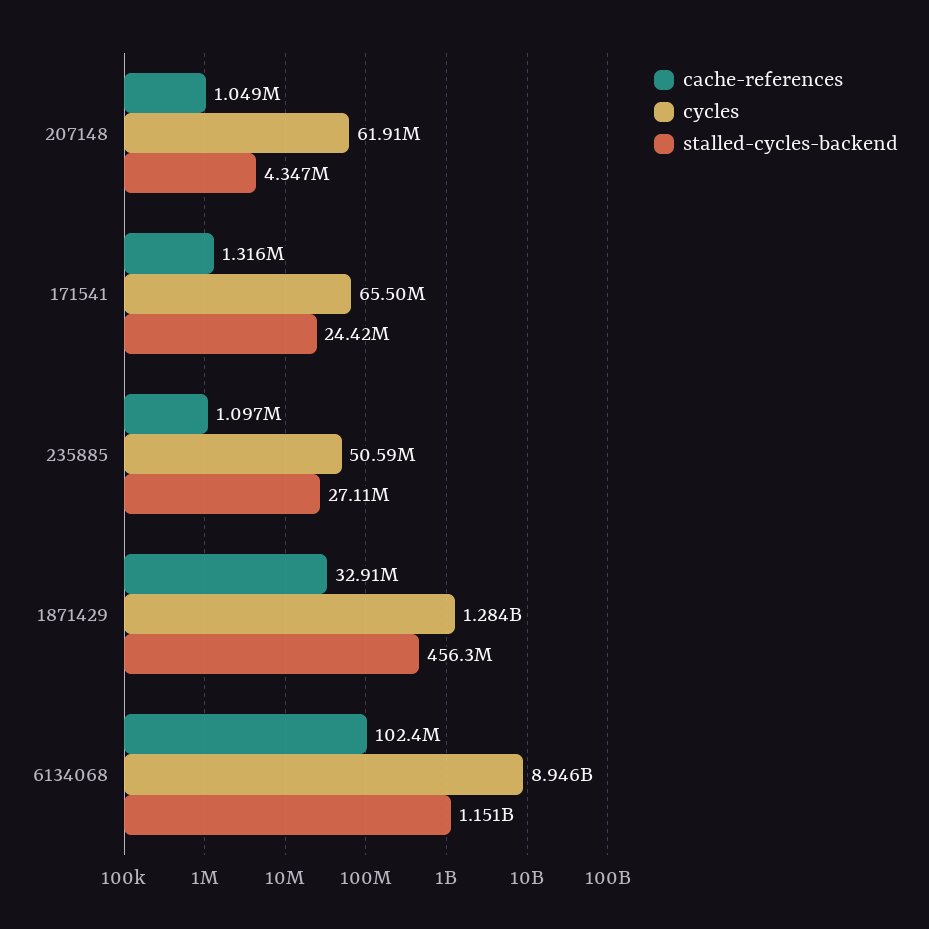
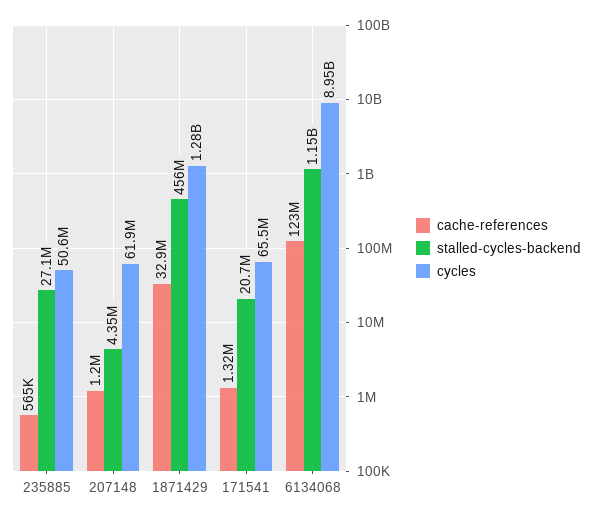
  {
    "cache-references": {
-     "207148": 1049000,
+     "207148": 1200000,
      "171541": 1316000,
-     "235885": 1097000,
+     "235885": 565000,
      "1871429": 32910000,
-     "6134068": 102400000
+     "6134068": 123000000
    },
    "cycles": {
      "207148": 61910000,
      "171541": 65500000,
      "235885": 50590000,
      "1871429": 1284000000,
      "6134068": 8946000000
    },
    "stalled-cycles-backend": {
      "207148": 4347000,
-     "171541": 24420000,
+     "171541": 20700000,
      "235885": 27110000,
      "1871429": 456300000,
      "6134068": 1151000000
    }
  }

